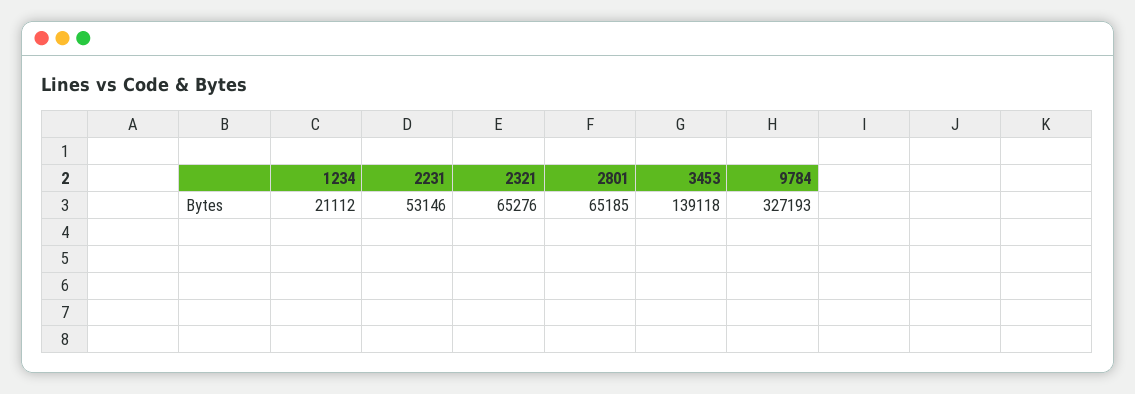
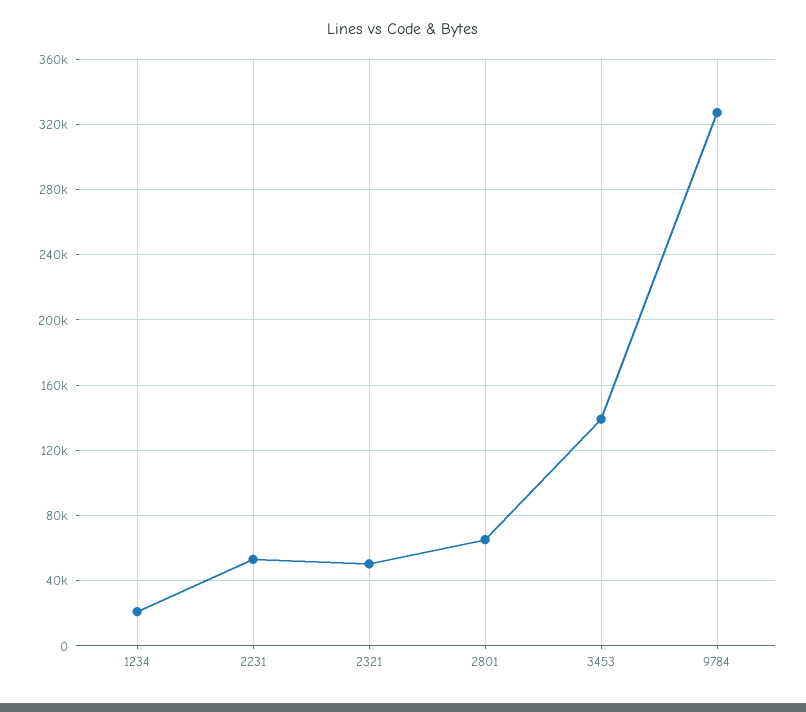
  {
    "1234": 21112,
    "2231": 53146,
-   "2321": 65276,
+   "2321": 50000,
    "2801": 65185,
    "3453": 139118,
    "9784": 327193
  }

